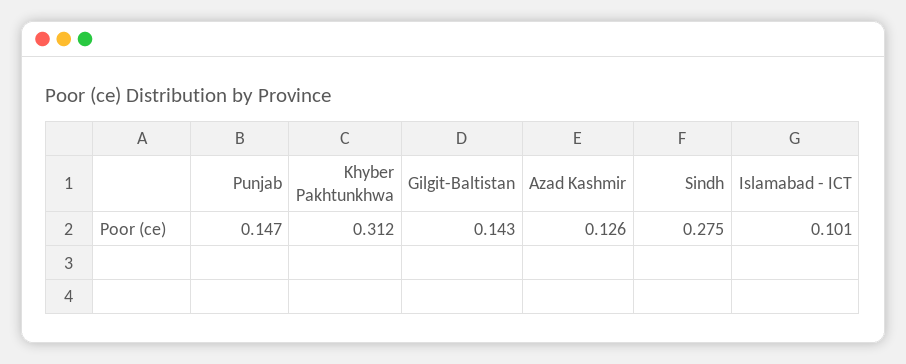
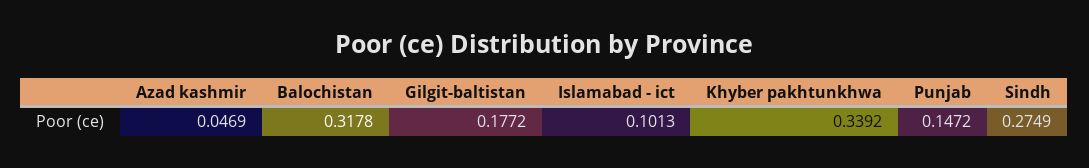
  {
    "Punjab": 0.1472,
-   "Khyber Pakhtunkhwa": 0.312,
+   "Khyber Pakhtunkhwa": 0.3392,
-   "Gilgit-Baltistan": 0.143,
+   "Gilgit-Baltistan": 0.1772,
-   "Azad Kashmir": 0.126,
+   "Azad Kashmir": 0.0469,
    "Sindh": 0.2749,
-   "Islamabad - ICT": 0.1013
+   "Islamabad - ICT": 0.1013,
+   "Balochistan": 0.3178
  }

